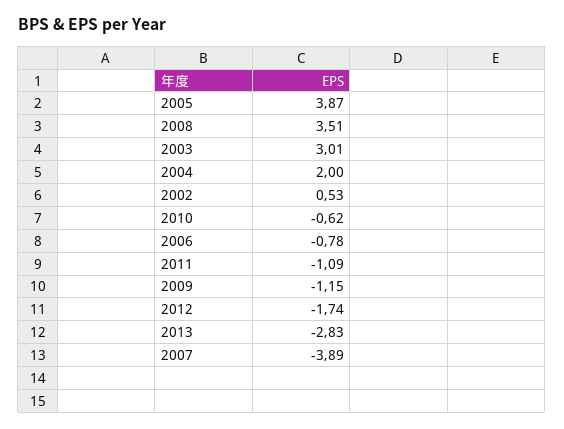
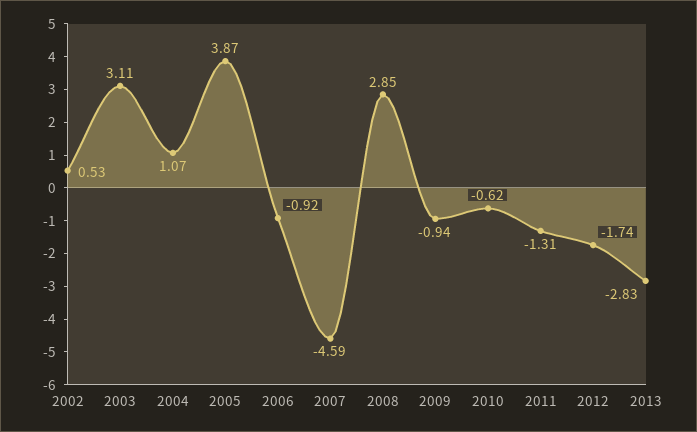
  {
    "2005": 3.87,
-   "2008": 3.51,
+   "2008": 2.85,
-   "2003": 3.01,
+   "2003": 3.11,
-   "2004": 2,
+   "2004": 1.07,
    "2002": 0.53,
    "2010": -0.62,
-   "2006": -0.78,
+   "2006": -0.92,
-   "2011": -1.09,
+   "2011": -1.31,
-   "2009": -1.15,
+   "2009": -0.94,
    "2012": -1.74,
    "2013": -2.83,
-   "2007": -3.89
+   "2007": -4.59
  }

